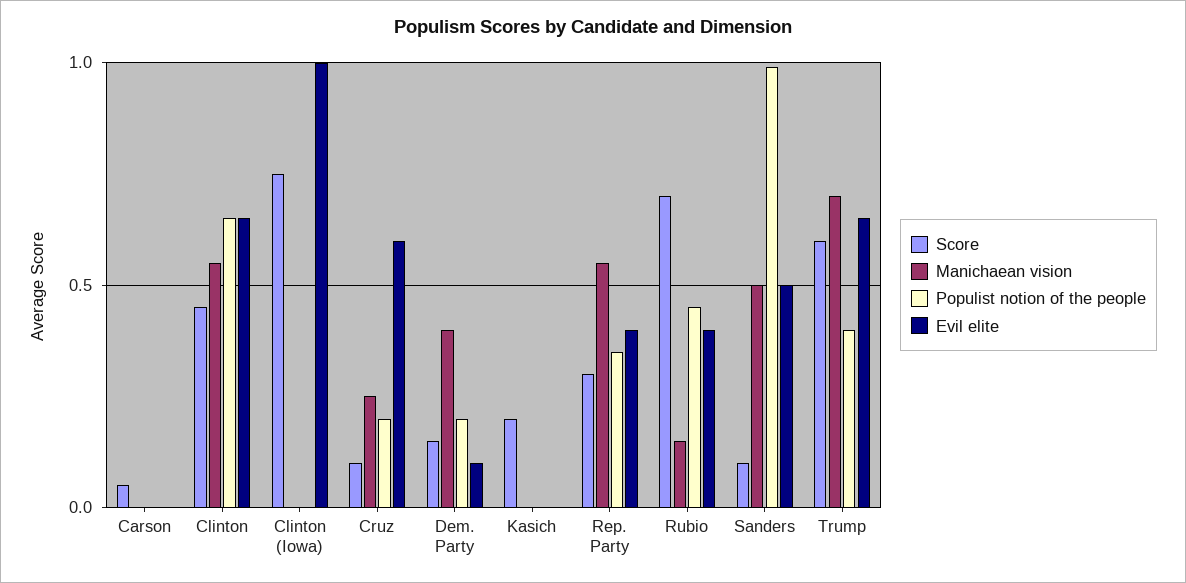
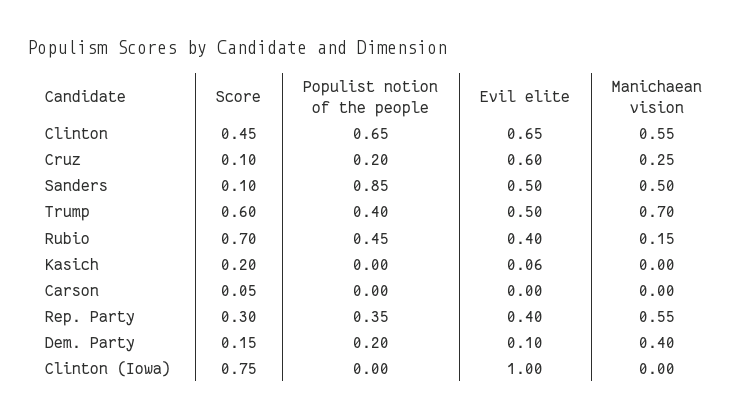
  {
    "Score": {
      "Carson": 0.05,
      "Clinton": 0.45,
      "Clinton (Iowa)": 0.75,
      "Cruz": 0.1,
      "Dem. Party": 0.15,
      "Kasich": 0.2,
      "Rep. Party": 0.3,
      "Rubio": 0.7,
      "Sanders": 0.1,
      "Trump": 0.6
    },
    "Manichaean vision": {
      "Carson": 0,
      "Clinton": 0.55,
      "Clinton (Iowa)": 0,
      "Cruz": 0.25,
      "Dem. Party": 0.4,
      "Kasich": 0,
      "Rep. Party": 0.55,
      "Rubio": 0.15,
      "Sanders": 0.5,
      "Trump": 0.7
    },
    "Populist notion of the people": {
      "Carson": 0,
      "Clinton": 0.65,
      "Clinton (Iowa)": 0,
      "Cruz": 0.2,
      "Dem. Party": 0.2,
      "Kasich": 0,
      "Rep. Party": 0.35,
      "Rubio": 0.45,
-     "Sanders": 1,
+     "Sanders": 0.85,
      "Trump": 0.4
    },
    "Evil elite": {
      "Carson": 0,
      "Clinton": 0.65,
      "Clinton (Iowa)": 1,
      "Cruz": 0.6,
      "Dem. Party": 0.1,
-     "Kasich": 0,
+     "Kasich": 0.06,
      "Rep. Party": 0.4,
      "Rubio": 0.4,
      "Sanders": 0.5,
-     "Trump": 0.65
+     "Trump": 0.5
    }
  }

